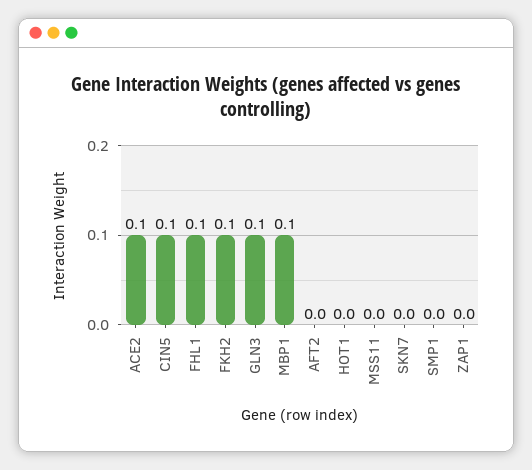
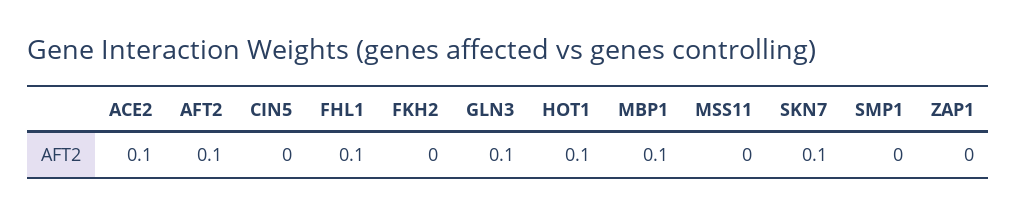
  {
    "ACE2": 0.1,
-   "CIN5": 0.1,
+   "CIN5": 0,
    "FHL1": 0.1,
-   "FKH2": 0.1,
+   "FKH2": 0,
    "GLN3": 0.1,
    "MBP1": 0.1,
-   "AFT2": 0,
+   "AFT2": 0.1,
-   "HOT1": 0,
+   "HOT1": 0.1,
    "MSS11": 0,
-   "SKN7": 0,
+   "SKN7": 0.1,
    "SMP1": 0,
    "ZAP1": 0
  }

